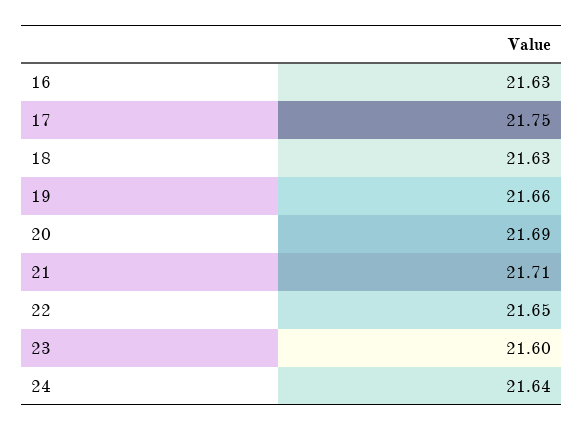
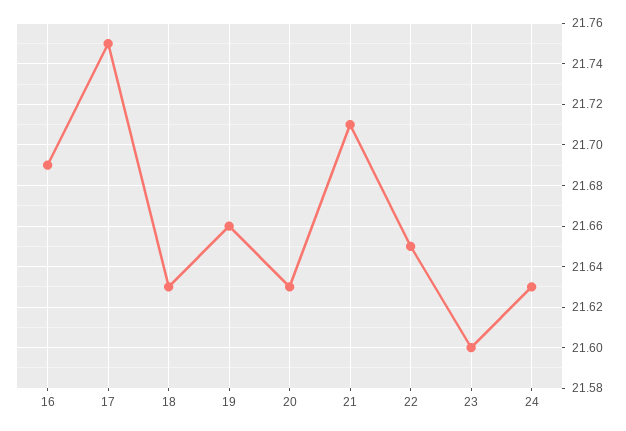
  {
-   "16": 21.63,
+   "16": 21.69,
    "17": 21.75,
    "18": 21.63,
    "19": 21.66,
-   "20": 21.69,
+   "20": 21.63,
    "21": 21.71,
    "22": 21.65,
    "23": 21.6,
-   "24": 21.64
+   "24": 21.63
  }

